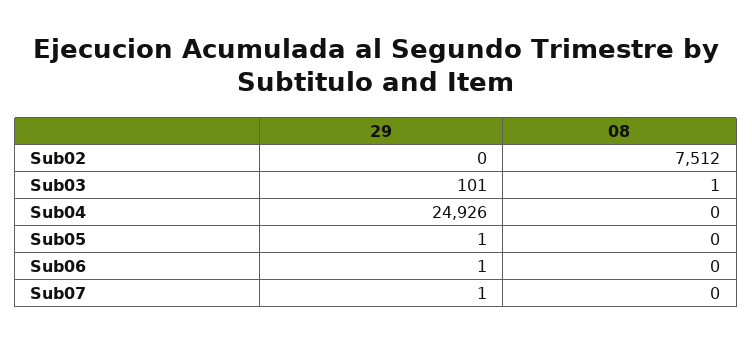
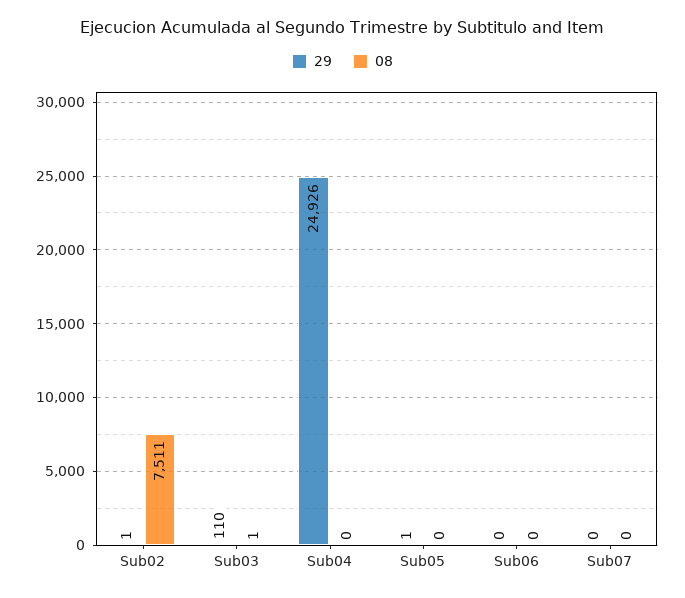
  {
    "29": {
-     "Sub02": 0,
+     "Sub02": 1,
-     "Sub03": 101,
+     "Sub03": 110,
      "Sub04": 24926,
      "Sub05": 1,
-     "Sub06": 1,
+     "Sub06": 0,
-     "Sub07": 1
+     "Sub07": 0
    },
    "08": {
-     "Sub02": 7512,
+     "Sub02": 7511,
      "Sub03": 1,
      "Sub04": 0,
      "Sub05": 0,
      "Sub06": 0,
      "Sub07": 0
    }
  }

